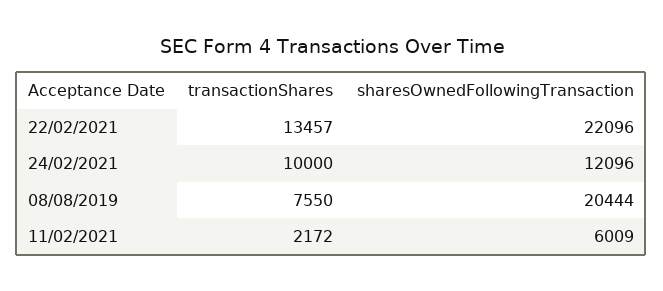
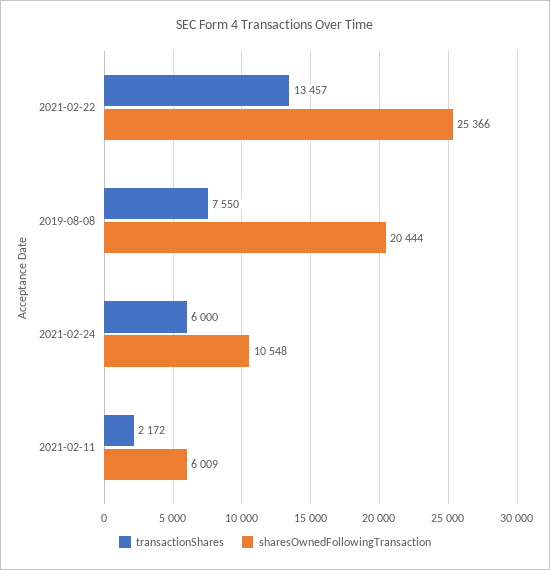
  {
    "transactionShares": {
      "22/02/2021": 13457,
-     "24/02/2021": 10000,
+     "24/02/2021": 6000,
      "08/08/2019": 7550,
      "11/02/2021": 2172
    },
    "sharesOwnedFollowingTransaction": {
-     "22/02/2021": 22096,
+     "22/02/2021": 25366,
-     "24/02/2021": 12096,
+     "24/02/2021": 10548,
      "08/08/2019": 20444,
      "11/02/2021": 6009
    }
  }

